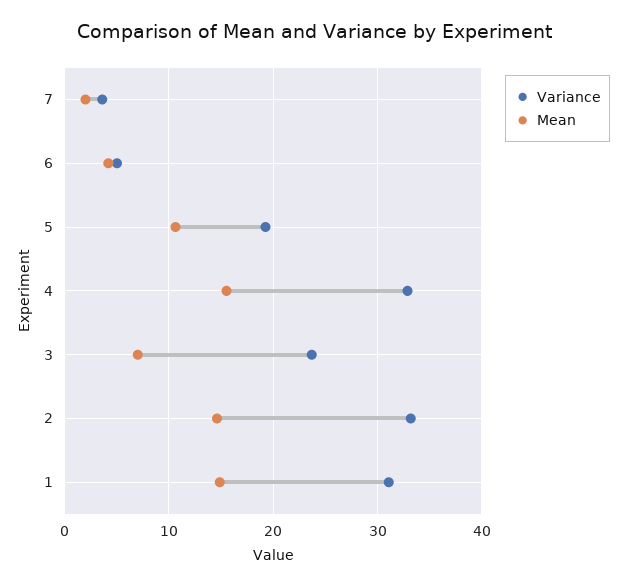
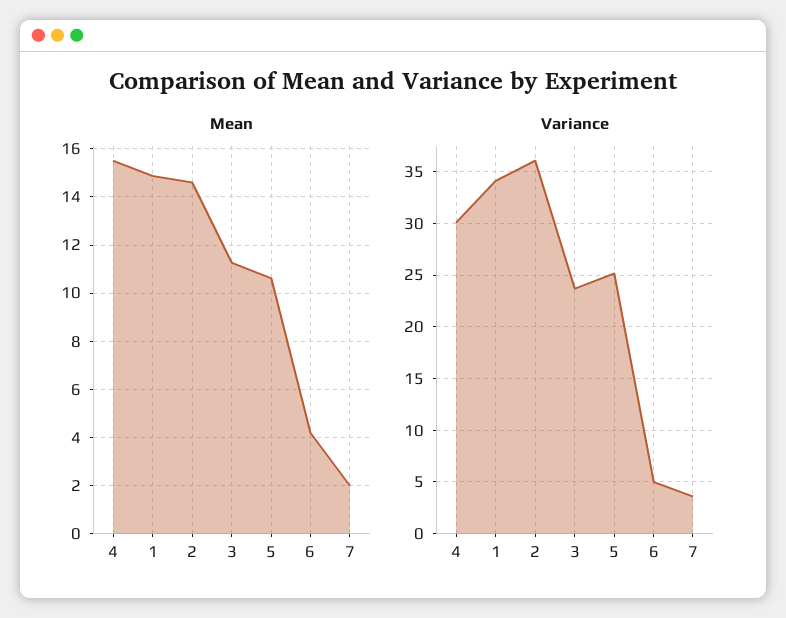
  {
    "Variance": {
      "7": 4,
      "6": 5,
-     "5": 19,
+     "5": 25,
-     "4": 33,
+     "4": 30,
      "3": 24,
-     "2": 33,
+     "2": 36,
-     "1": 31
+     "1": 34
    },
    "Mean": {
      "7": 2,
      "6": 4.25,
      "5": 10.75,
      "4": 15.5,
-     "3": 7,
+     "3": 11.25,
      "2": 14.5,
      "1": 15
    }
  }

